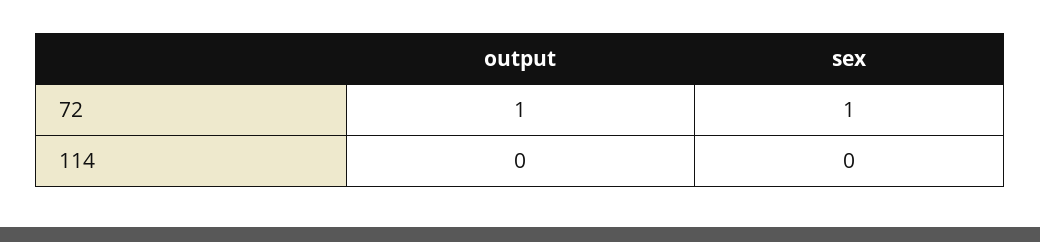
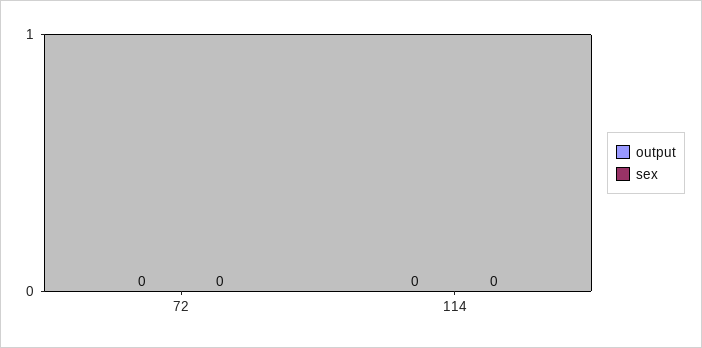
  {
    "output": {
-     "72": 1,
+     "72": 0,
      "114": 0
    },
    "sex": {
-     "72": 1,
+     "72": 0,
      "114": 0
    }
  }

